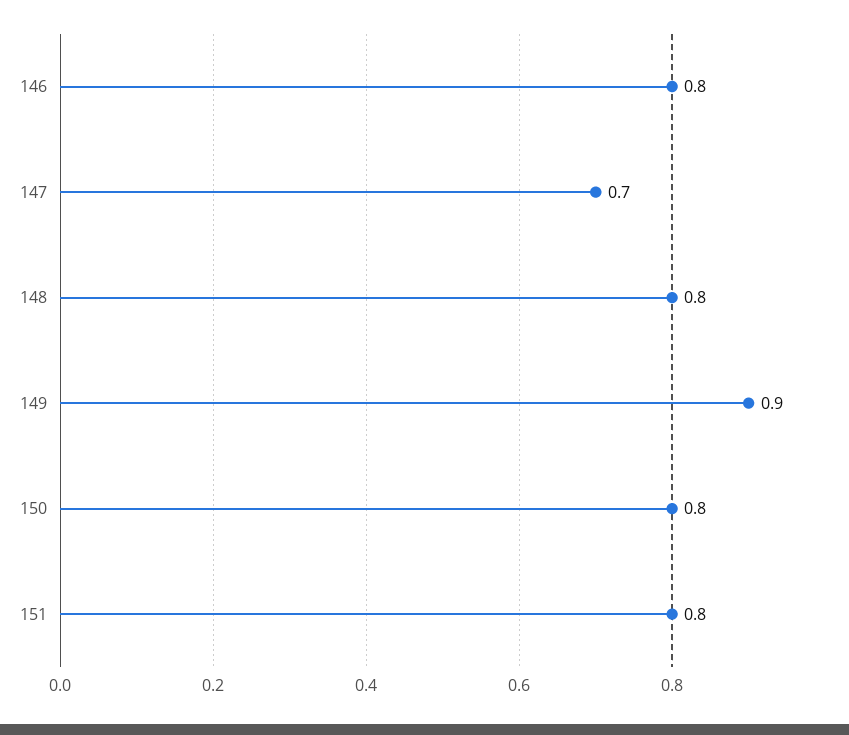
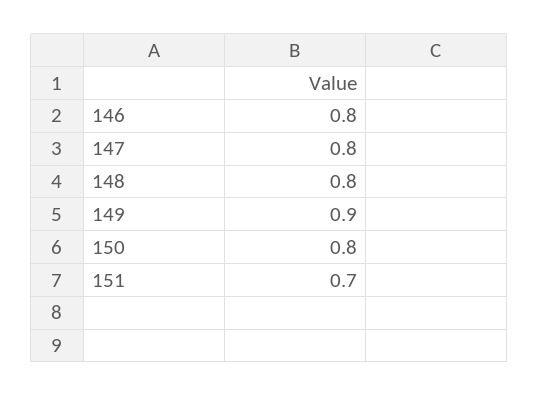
  {
    "146": 0.8,
-   "147": 0.7,
+   "147": 0.8,
    "148": 0.8,
    "149": 0.9,
    "150": 0.8,
-   "151": 0.8
+   "151": 0.7
  }

